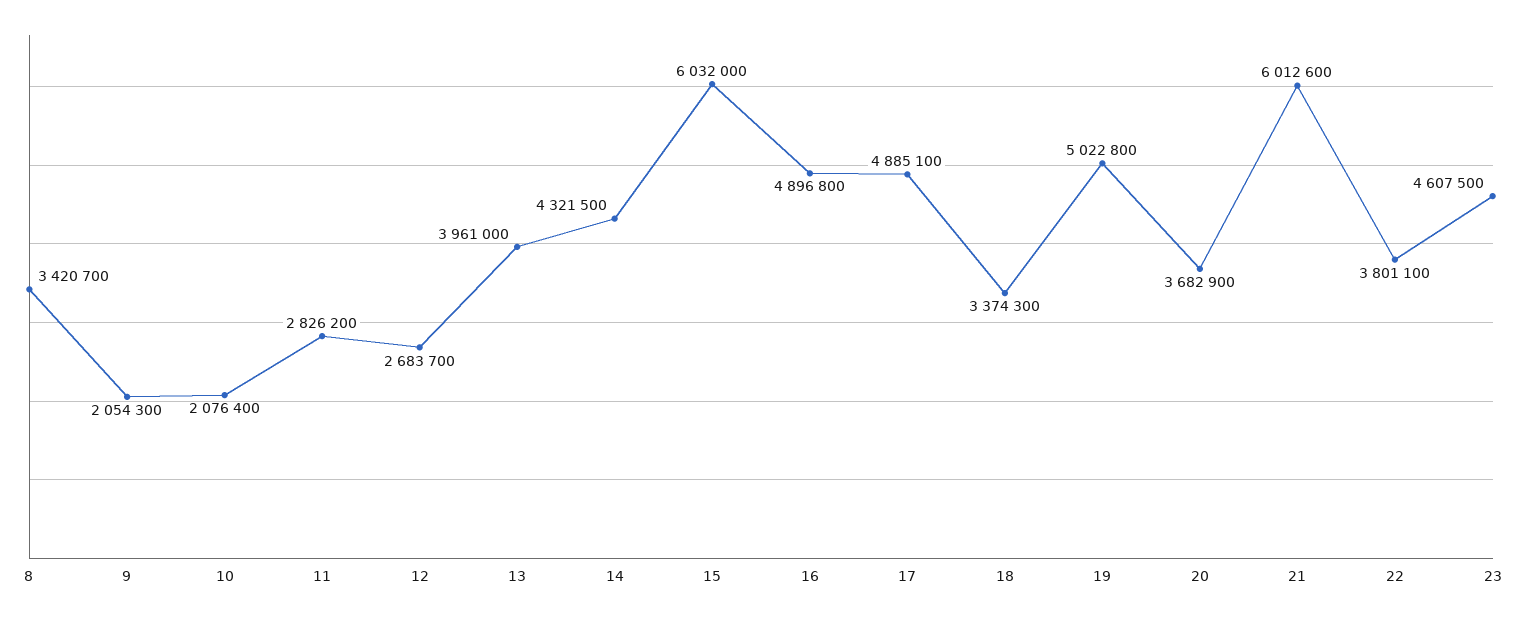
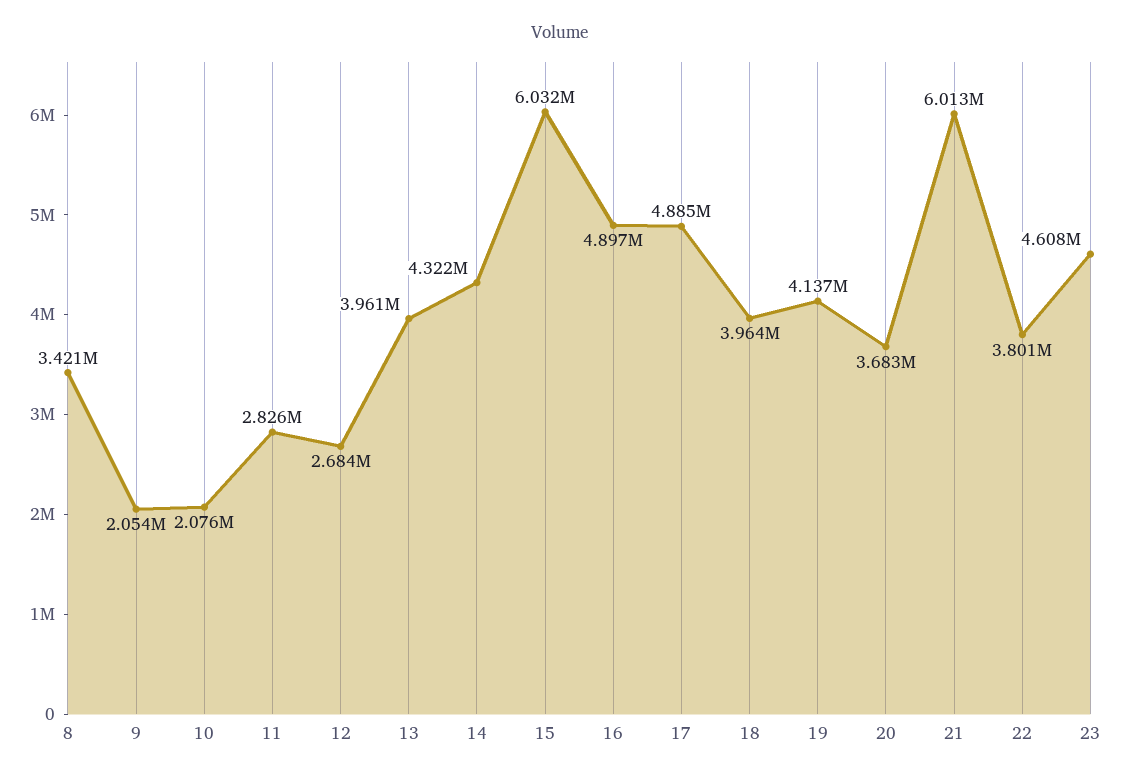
  {
    "8": 3420700,
    "9": 2054300,
    "10": 2076400,
    "11": 2826200,
    "12": 2683700,
    "13": 3961000,
    "14": 4321500,
    "15": 6032000,
    "16": 4896800,
    "17": 4885100,
-   "18": 3374300,
+   "18": 3964000,
-   "19": 5022800,
+   "19": 4137000,
    "20": 3682900,
    "21": 6012600,
    "22": 3801100,
    "23": 4607500
  }

